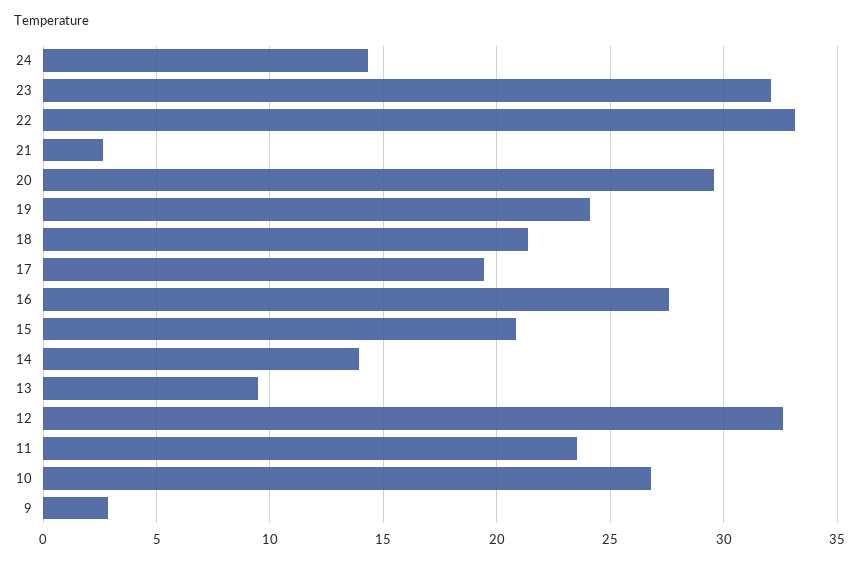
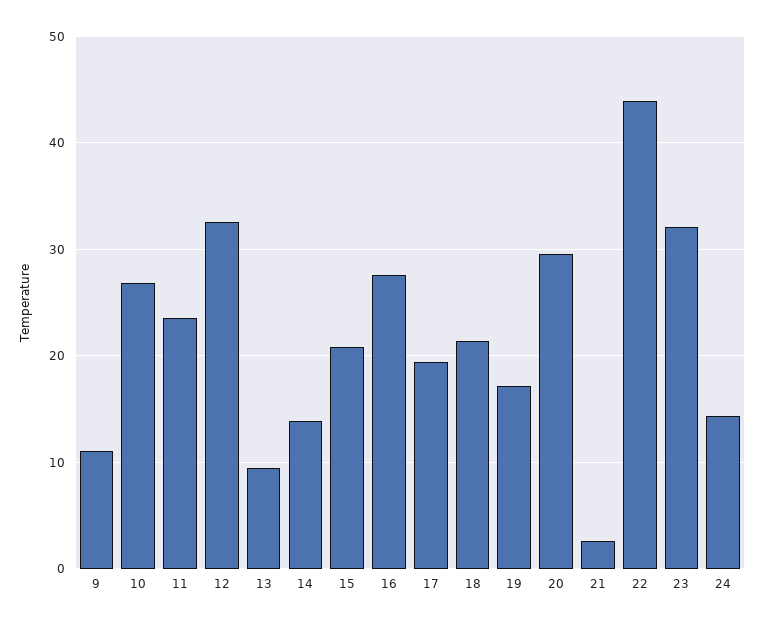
  {
    "24": 14.5,
    "23": 32,
-   "22": 33,
+   "22": 44,
    "21": 2.5,
    "20": 29.5,
-   "19": 24,
+   "19": 17,
    "18": 21.5,
    "17": 19.5,
    "16": 27.5,
    "15": 21,
    "14": 14,
    "13": 9.5,
    "12": 32.5,
    "11": 23.5,
    "10": 27,
-   "9": 3
+   "9": 11
  }

